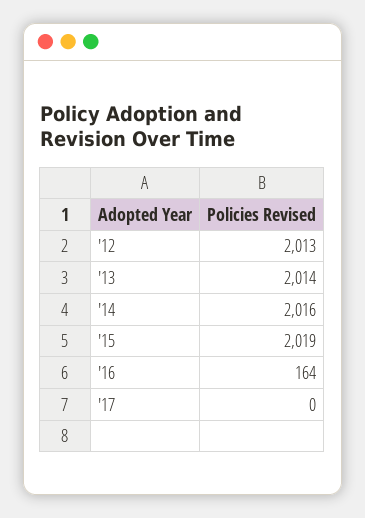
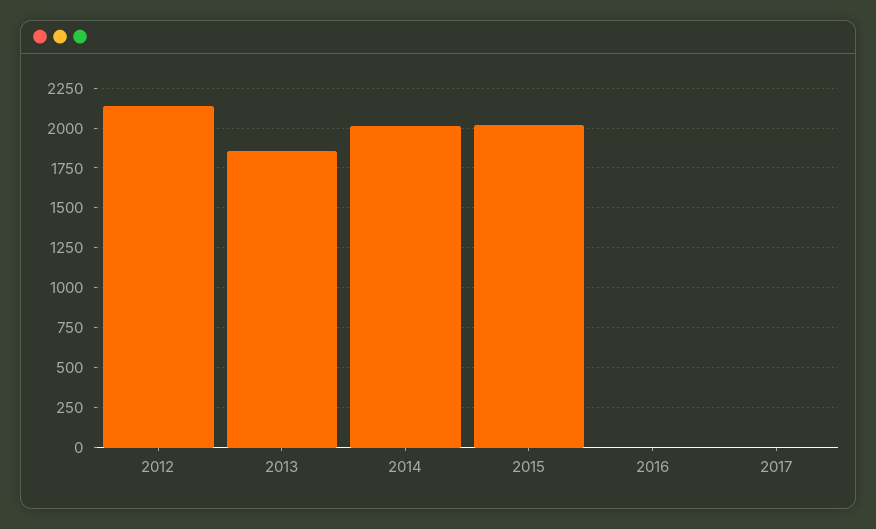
  {
-   "'12": 2013,
+   "'12": 2150,
-   "'13": 2014,
+   "'13": 1850,
    "'14": 2016,
    "'15": 2019,
-   "'16": 164,
+   "'16": 0,
    "'17": 0
  }

